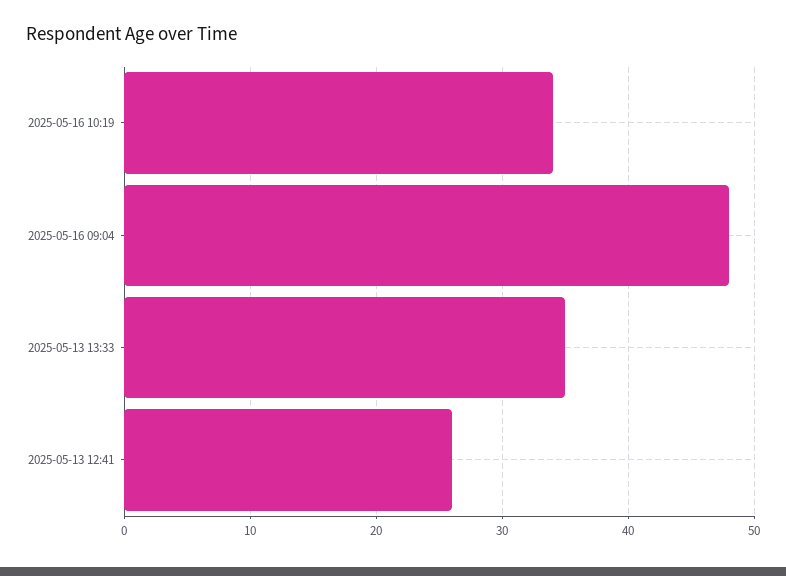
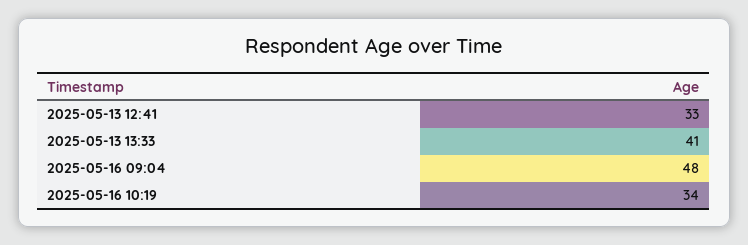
  {
    "2025-05-16 10:19": 34,
    "2025-05-16 09:04": 48,
-   "2025-05-13 13:33": 35,
+   "2025-05-13 13:33": 41,
-   "2025-05-13 12:41": 26
+   "2025-05-13 12:41": 33
  }

